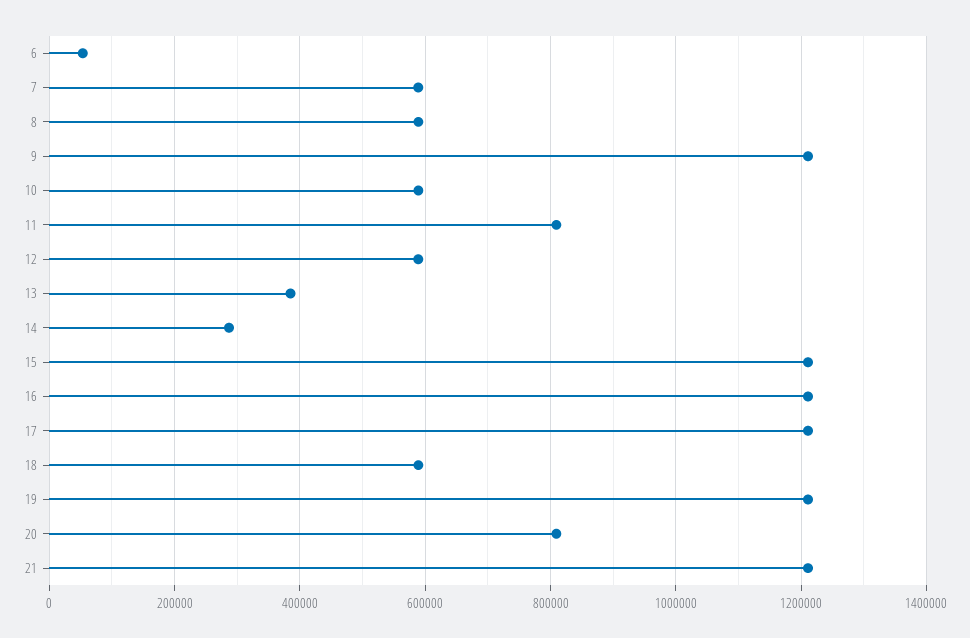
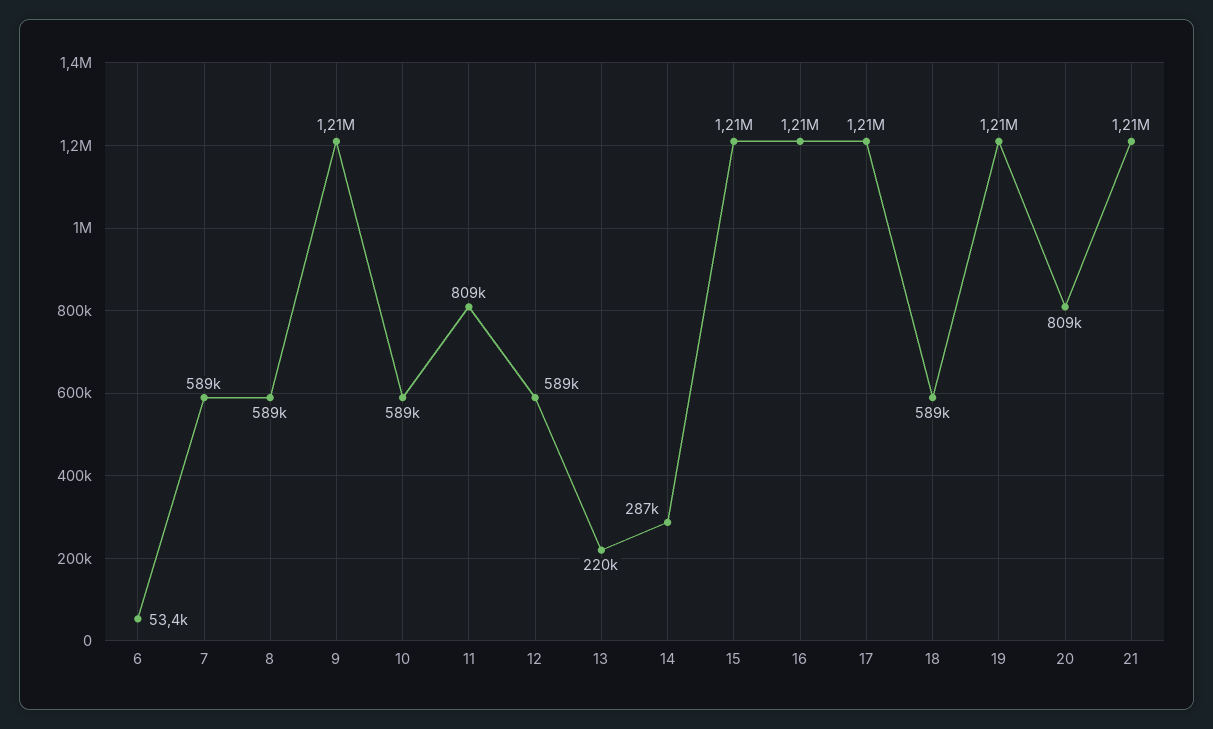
  {
    "6": 53400,
    "7": 589000,
    "8": 589000,
    "9": 1210000,
    "10": 589000,
    "11": 809000,
    "12": 589000,
-   "13": 380000,
+   "13": 220000,
    "14": 287000,
    "15": 1210000,
    "16": 1210000,
    "17": 1210000,
    "18": 589000,
    "19": 1210000,
    "20": 809000,
    "21": 1210000
  }

